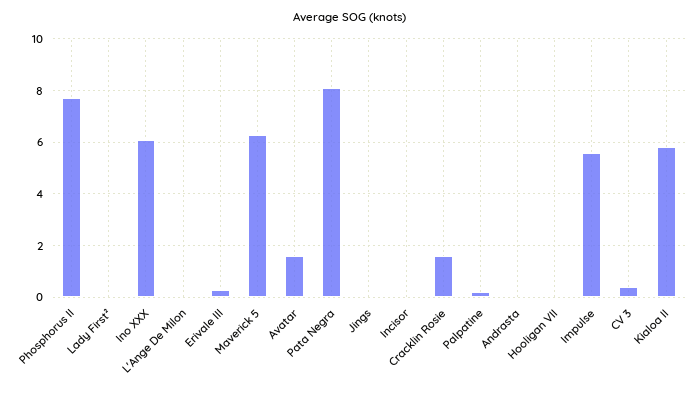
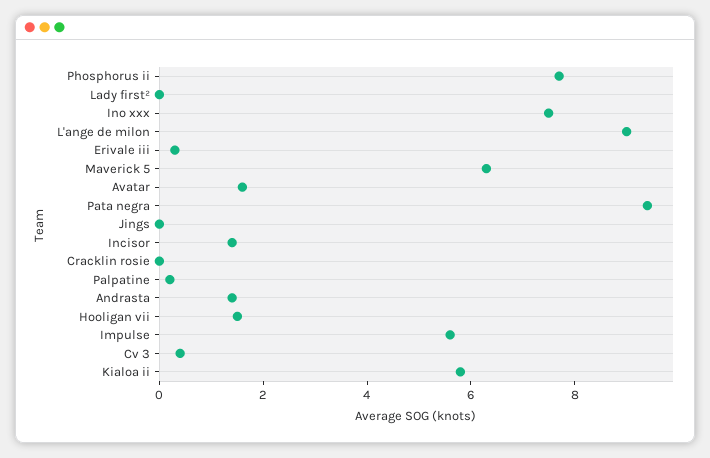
  {
    "Phosphorus II": 7.5,
    "Lady First²": 0,
-   "Ino XXX": 6,
+   "Ino XXX": 7.5,
-   "L'Ange De Milon": 0,
+   "L'Ange De Milon": 9,
    "Erivale III": 0.5,
    "Maverick 5": 6.5,
    "Avatar": 1.5,
-   "Pata Negra": 8,
+   "Pata Negra": 9.5,
    "Jings": 0,
-   "Incisor": 0,
+   "Incisor": 1.5,
-   "Cracklin Rosie": 1.5,
+   "Cracklin Rosie": 0,
    "Palpatine": 0,
-   "Andrasta": 0,
+   "Andrasta": 1.5,
-   "Hooligan VII": 0,
+   "Hooligan VII": 1.5,
    "Impulse": 5.5,
    "CV 3": 0.5,
    "Kialoa II": 6
  }

